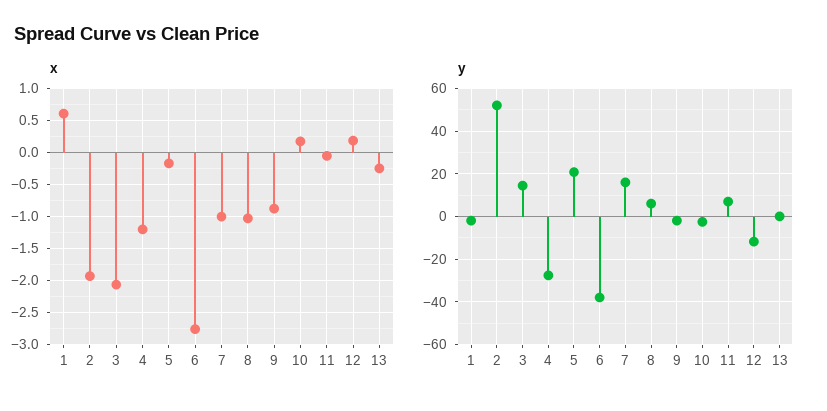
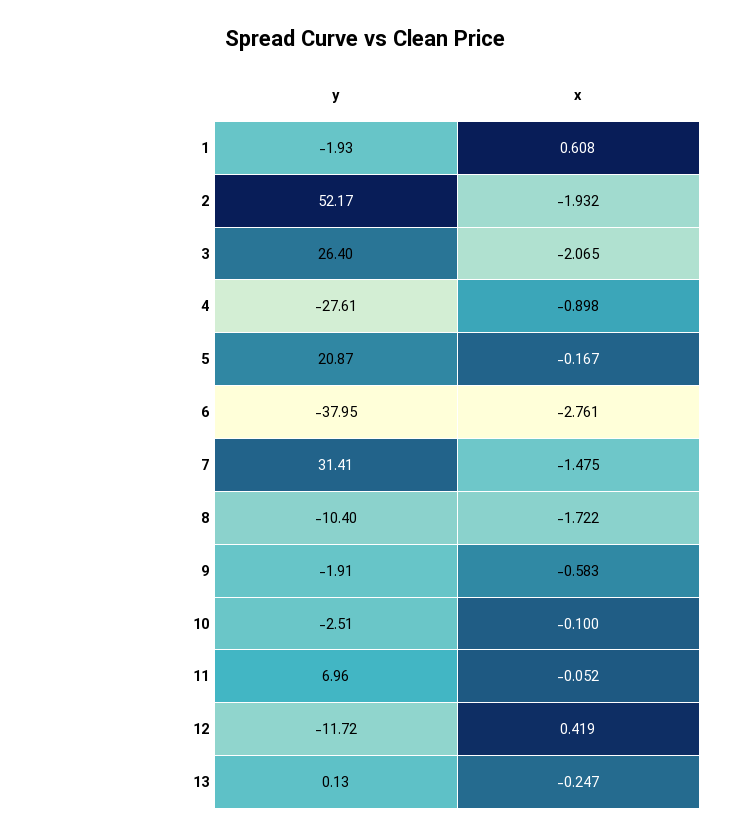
  {
    "x": {
      "1": 0.608,
      "2": -1.932,
      "3": -2.065,
-     "4": -1.2,
+     "4": -0.898,
      "5": -0.167,
      "6": -2.761,
-     "7": -1,
+     "7": -1.475,
-     "8": -1,
+     "8": -1.722,
-     "9": -0.9,
+     "9": -0.583,
-     "10": 0.2,
+     "10": -0.1,
      "11": -0.052,
-     "12": 0.2,
+     "12": 0.419,
      "13": -0.247
    },
    "y": {
      "1": -1.93,
      "2": 52.17,
-     "3": 15,
+     "3": 26.4,
      "4": -27.61,
      "5": 20.87,
      "6": -37.95,
-     "7": 15,
+     "7": 31.41,
-     "8": 5,
+     "8": -10.4,
      "9": -1.91,
      "10": -2.51,
      "11": 6.96,
      "12": -11.72,
      "13": 0.13
    }
  }

